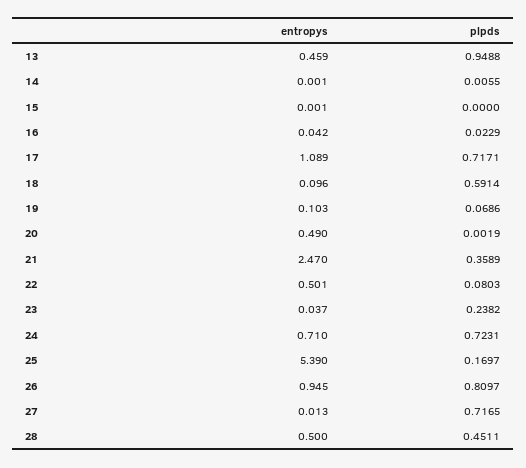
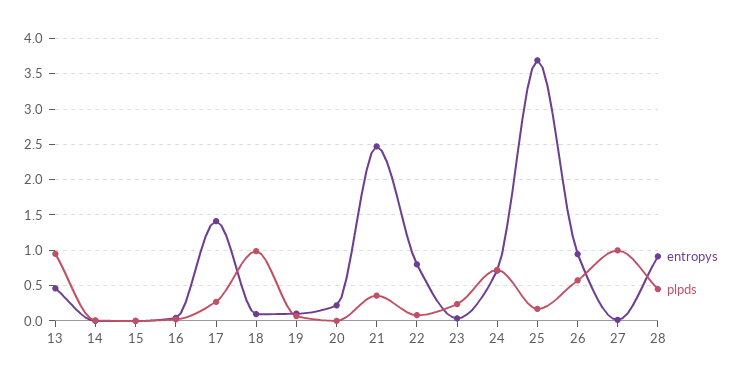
  {
    "entropys": {
      "13": 0.459,
      "14": 0.001,
      "15": 0.001,
      "16": 0.042,
-     "17": 1.089,
+     "17": 1.4,
      "18": 0.096,
      "19": 0.103,
-     "20": 0.49,
+     "20": 0.2,
      "21": 2.47,
-     "22": 0.501,
+     "22": 0.8,
      "23": 0.037,
      "24": 0.71,
-     "25": 5.39,
+     "25": 3.7,
      "26": 0.945,
      "27": 0.013,
-     "28": 0.5
+     "28": 0.9
    },
    "plpds": {
      "13": 0.9488,
      "14": 0.0055,
      "15": 0,
      "16": 0.0229,
-     "17": 0.7171,
+     "17": 0.3,
-     "18": 0.5914,
+     "18": 1,
      "19": 0.0686,
      "20": 0.0019,
      "21": 0.3589,
      "22": 0.0803,
      "23": 0.2382,
      "24": 0.7231,
      "25": 0.1697,
-     "26": 0.8097,
+     "26": 0.6,
-     "27": 0.7165,
+     "27": 1,
      "28": 0.4511
    }
  }

